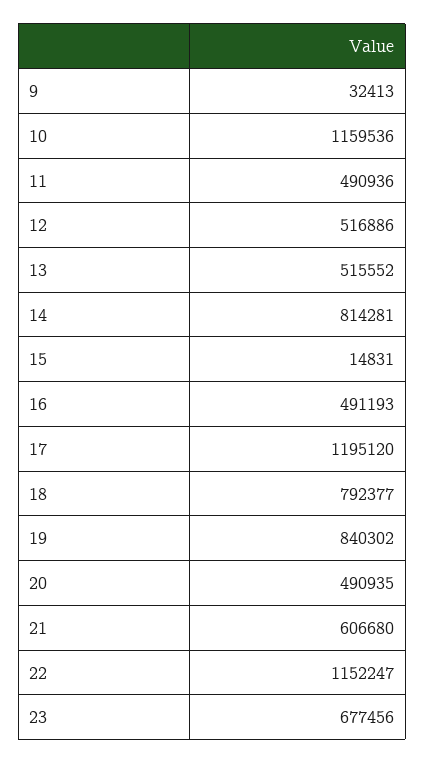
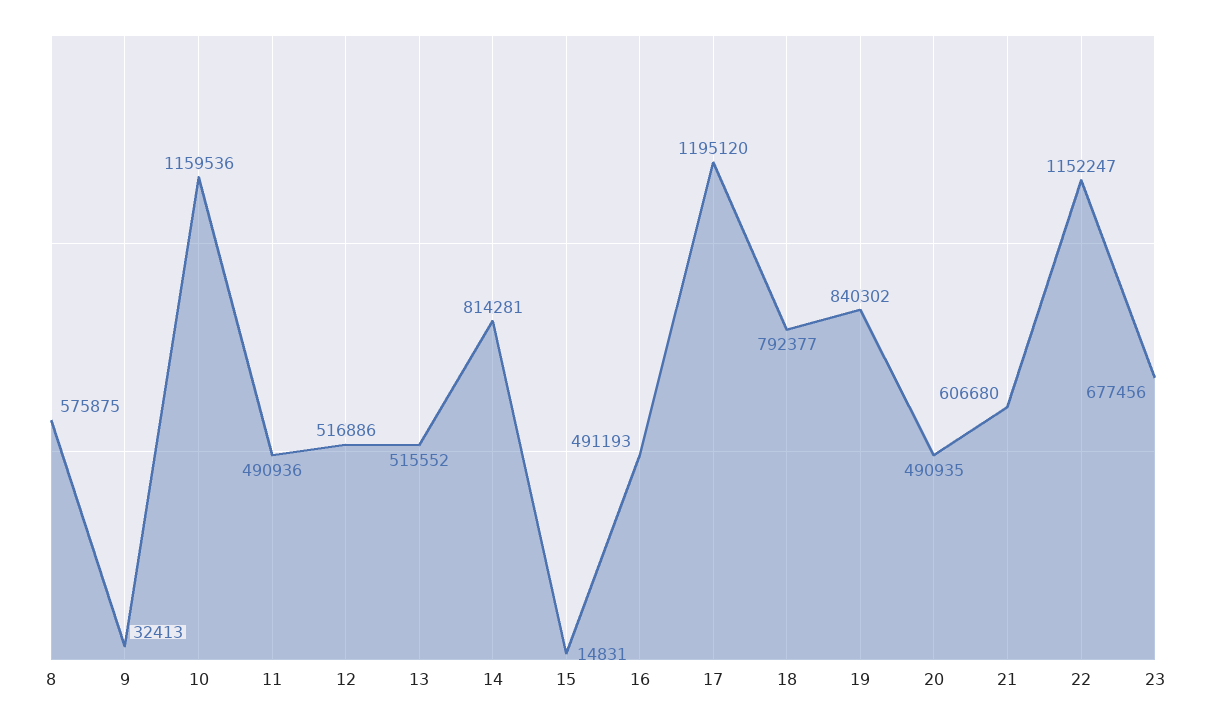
  {
    "9": 32413,
    "10": 1159536,
    "11": 490936,
    "12": 516886,
    "13": 515552,
    "14": 814281,
    "15": 14831,
    "16": 491193,
    "17": 1195120,
    "18": 792377,
    "19": 840302,
    "20": 490935,
    "21": 606680,
    "22": 1152247,
-   "23": 677456
+   "23": 677456,
+   "8": 575875
  }

